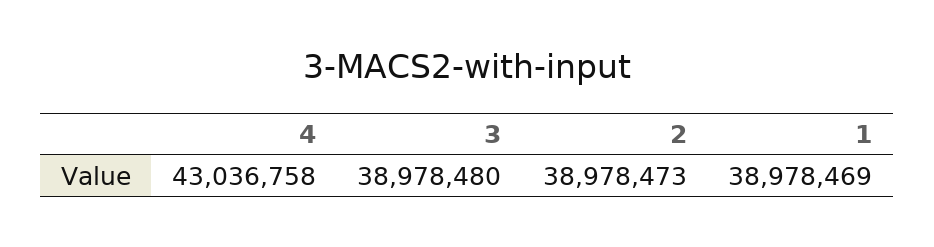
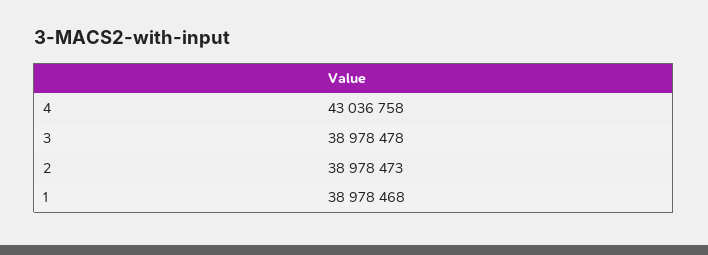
  {
    "4": 43036758,
-   "3": 38978480,
+   "3": 38978478,
    "2": 38978473,
-   "1": 38978469
+   "1": 38978468
  }

